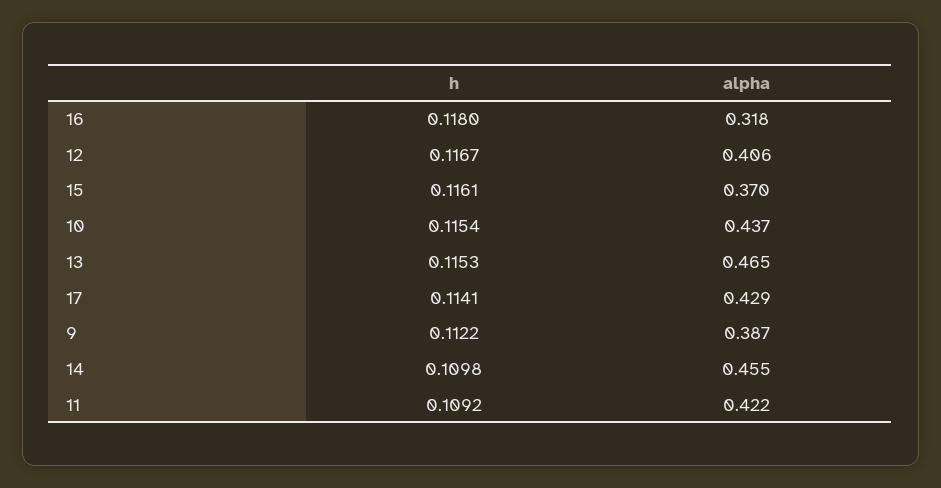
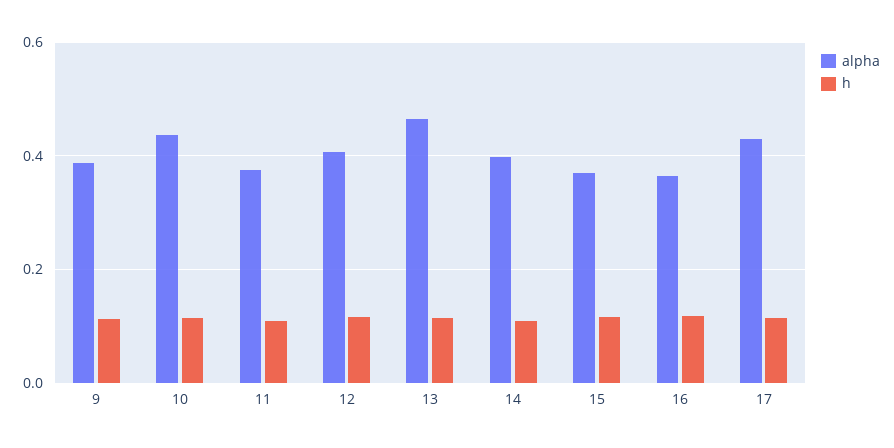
  {
    "h": {
      "16": 0.118,
      "12": 0.1167,
      "15": 0.1161,
      "10": 0.1154,
      "13": 0.1153,
      "17": 0.1141,
      "9": 0.1122,
      "14": 0.1098,
      "11": 0.1092
    },
    "alpha": {
-     "16": 0.318,
+     "16": 0.36,
      "12": 0.406,
      "15": 0.37,
      "10": 0.437,
      "13": 0.465,
      "17": 0.429,
      "9": 0.387,
-     "14": 0.455,
+     "14": 0.4,
-     "11": 0.422
+     "11": 0.38
    }
  }

